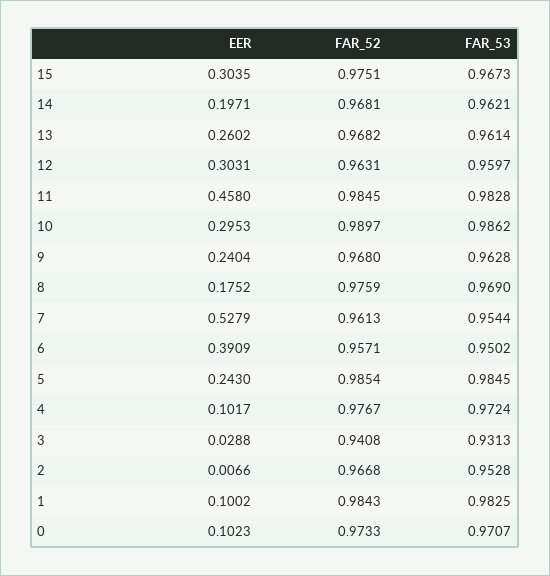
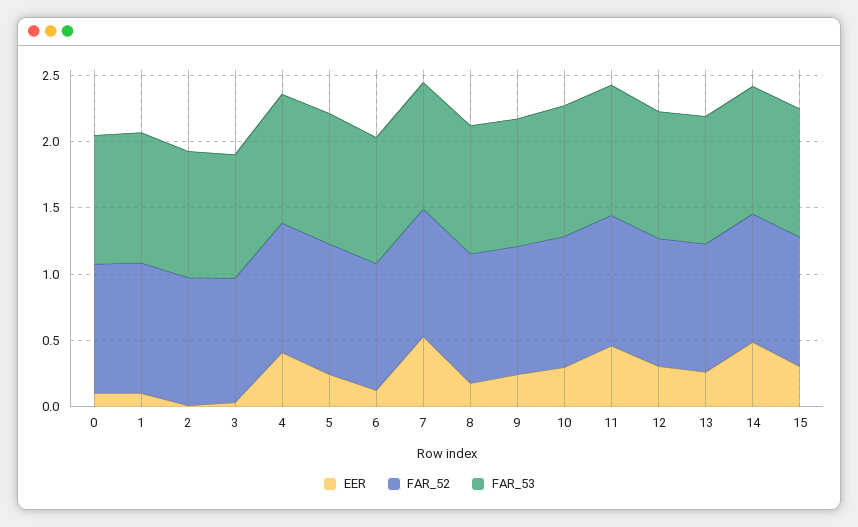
  {
    "EER": {
      "15": 0.3035,
-     "14": 0.1971,
+     "14": 0.5,
      "13": 0.2602,
      "12": 0.3031,
      "11": 0.458,
      "10": 0.2953,
      "9": 0.2404,
      "8": 0.1752,
      "7": 0.5279,
-     "6": 0.3909,
+     "6": 0.1,
      "5": 0.243,
-     "4": 0.1017,
+     "4": 0.4,
      "3": 0.0288,
      "2": 0.0066,
      "1": 0.1002,
      "0": 0.1023
    },
    "FAR_52": {
      "15": 0.9751,
      "14": 0.9681,
      "13": 0.9682,
      "12": 0.9631,
      "11": 0.9845,
      "10": 0.9897,
      "9": 0.968,
      "8": 0.9759,
      "7": 0.9613,
      "6": 0.9571,
      "5": 0.9854,
      "4": 0.9767,
      "3": 0.9408,
      "2": 0.9668,
      "1": 0.9843,
      "0": 0.9733
    },
    "FAR_53": {
      "15": 0.9673,
      "14": 0.9621,
      "13": 0.9614,
      "12": 0.9597,
      "11": 0.9828,
      "10": 0.9862,
      "9": 0.9628,
      "8": 0.969,
      "7": 0.9544,
      "6": 0.9502,
      "5": 0.9845,
      "4": 0.9724,
      "3": 0.9313,
      "2": 0.9528,
      "1": 0.9825,
      "0": 0.9707
    }
  }

